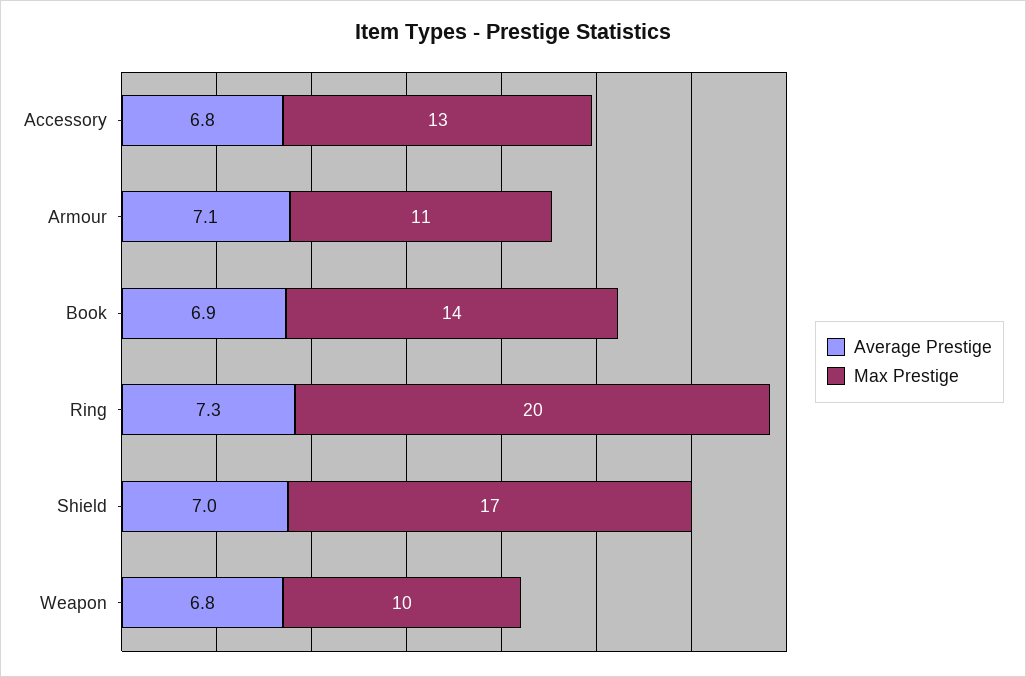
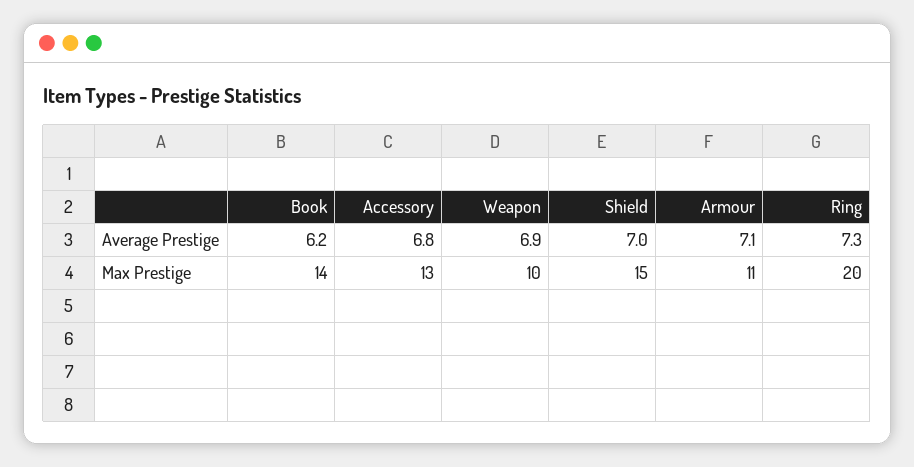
  {
    "Average Prestige": {
      "Accessory": 6.8,
      "Armour": 7.1,
-     "Book": 6.9,
+     "Book": 6.2,
      "Ring": 7.3,
      "Shield": 7,
-     "Weapon": 6.8
+     "Weapon": 6.9
    },
    "Max Prestige": {
      "Accessory": 13,
      "Armour": 11,
      "Book": 14,
      "Ring": 20,
-     "Shield": 17,
+     "Shield": 15,
      "Weapon": 10
    }
  }

